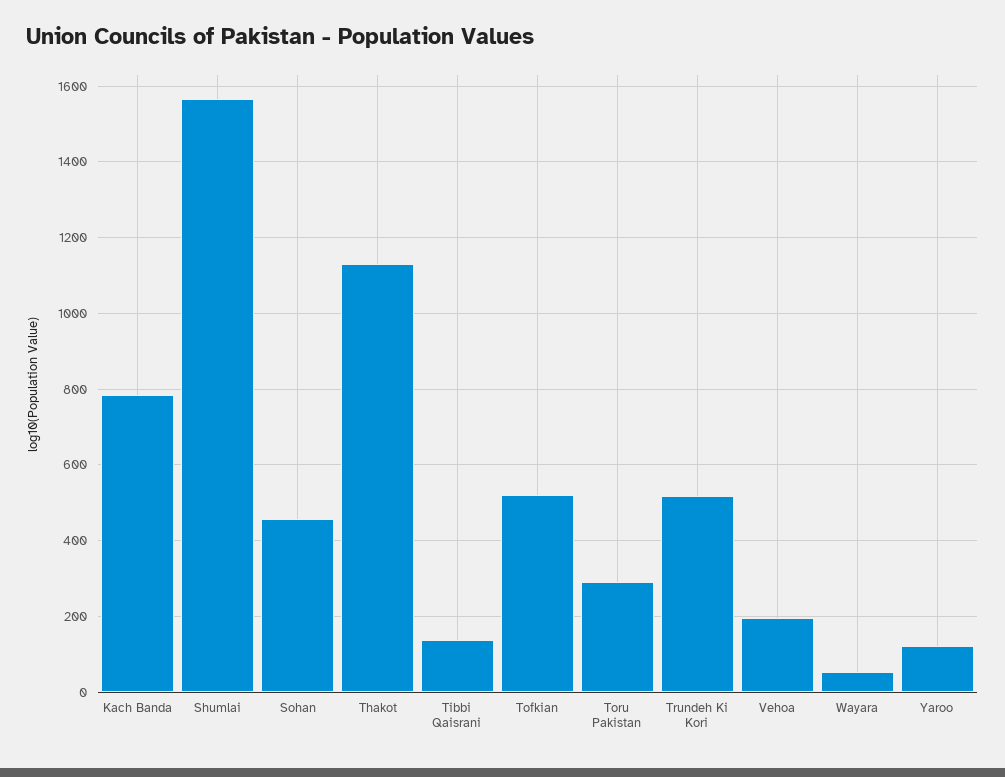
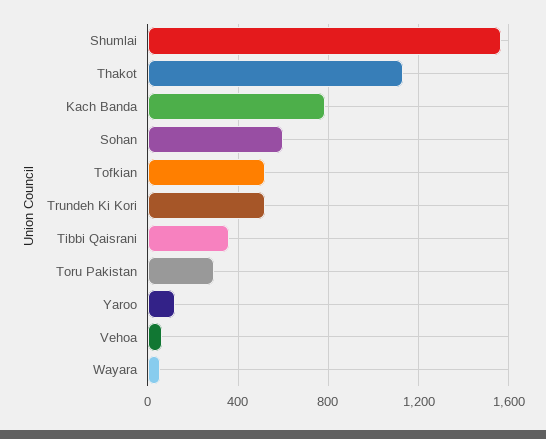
  {
    "Kach Banda": 780,
    "Shumlai": 1560,
-   "Sohan": 460,
+   "Sohan": 600,
    "Thakot": 1140,
-   "Tibbi Qaisrani": 140,
+   "Tibbi Qaisrani": 350,
    "Tofkian": 520,
    "Toru Pakistan": 300,
    "Trundeh Ki Kori": 520,
-   "Vehoa": 200,
+   "Vehoa": 50,
    "Wayara": 60,
    "Yaroo": 120
  }

